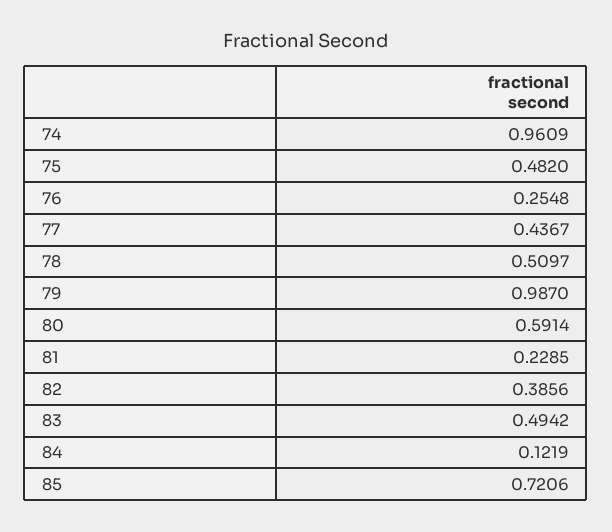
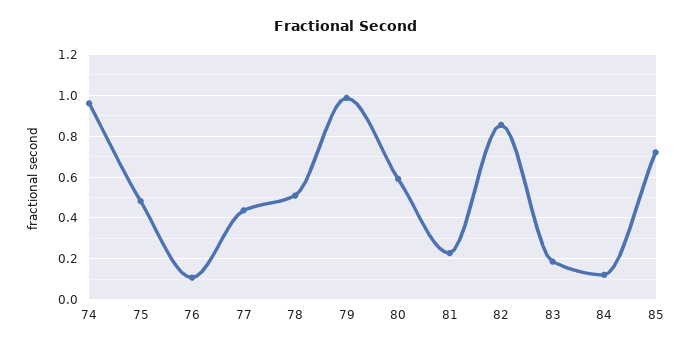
  {
    "74": 0.9609,
    "75": 0.482,
-   "76": 0.2548,
+   "76": 0.1,
    "77": 0.4367,
    "78": 0.5097,
    "79": 0.987,
    "80": 0.5914,
    "81": 0.2285,
-   "82": 0.3856,
+   "82": 0.85,
-   "83": 0.4942,
+   "83": 0.2,
    "84": 0.1219,
    "85": 0.7206
  }

